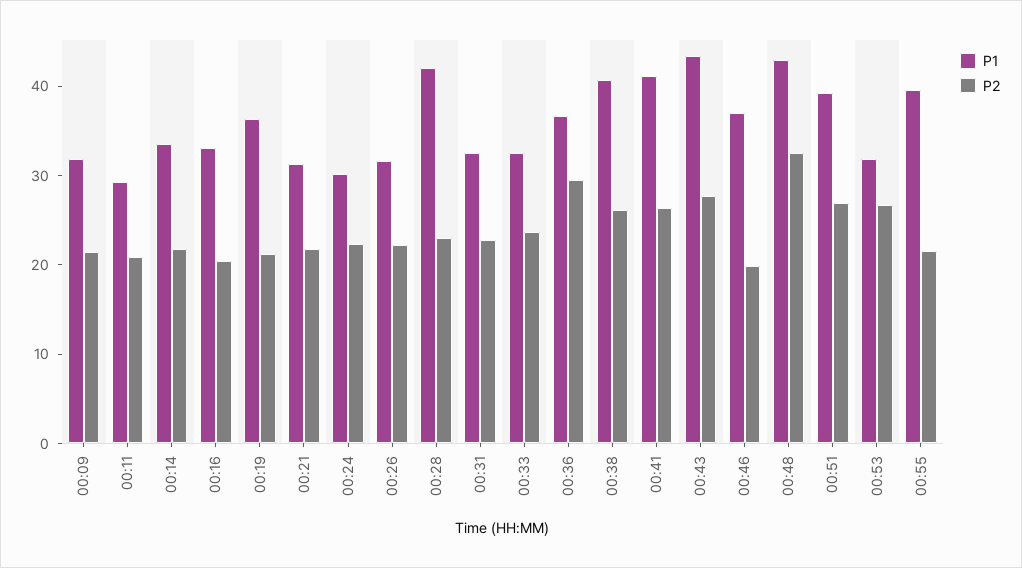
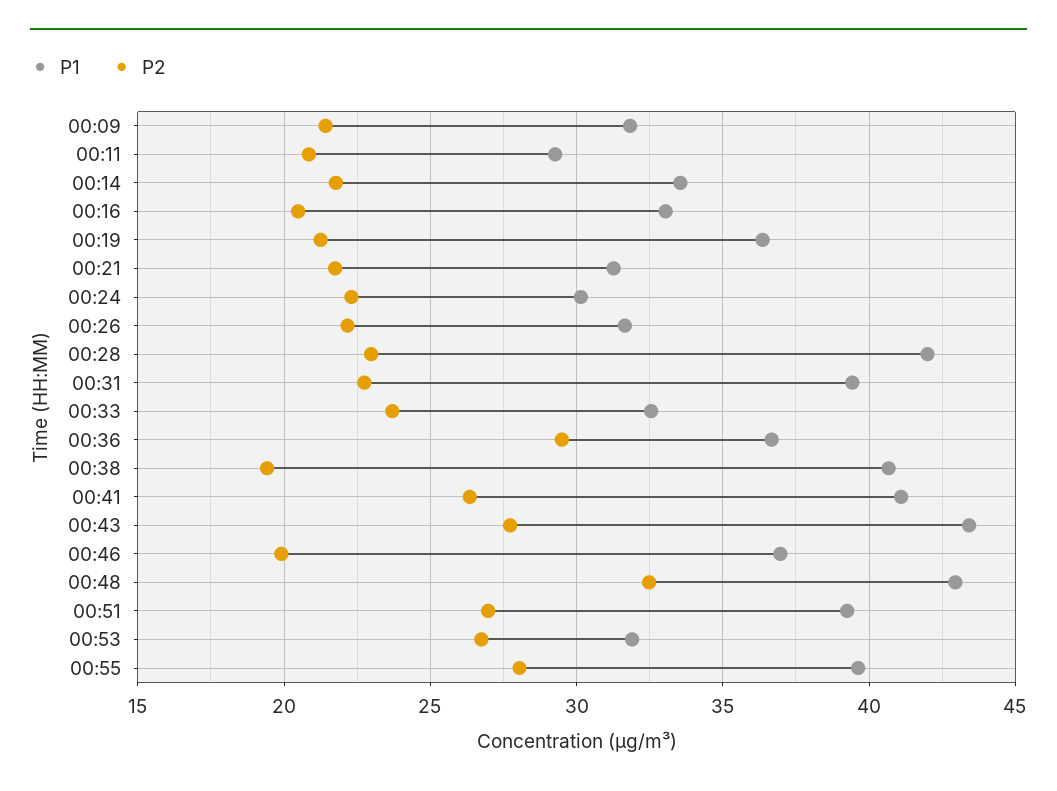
  {
    "P1": {
      "00:09": 32,
      "00:11": 29.5,
      "00:14": 33.5,
      "00:16": 33,
      "00:19": 36.5,
      "00:21": 31.5,
      "00:24": 30,
      "00:26": 31.5,
      "00:28": 42,
-     "00:31": 32,
+     "00:31": 39.5,
      "00:33": 32.5,
      "00:36": 36.5,
      "00:38": 40.5,
      "00:41": 41,
      "00:43": 43.5,
      "00:46": 37,
      "00:48": 43,
      "00:51": 39.5,
      "00:53": 32,
      "00:55": 39.5
    },
    "P2": {
      "00:09": 21.5,
      "00:11": 21,
      "00:14": 22,
      "00:16": 20.5,
      "00:19": 21.5,
      "00:21": 22,
      "00:24": 22.5,
      "00:26": 22,
      "00:28": 23,
      "00:31": 23,
      "00:33": 23.5,
      "00:36": 29.5,
-     "00:38": 26,
+     "00:38": 19.5,
      "00:41": 26.5,
      "00:43": 27.5,
      "00:46": 20,
      "00:48": 32.5,
      "00:51": 27,
      "00:53": 27,
-     "00:55": 22
+     "00:55": 28
    }
  }

